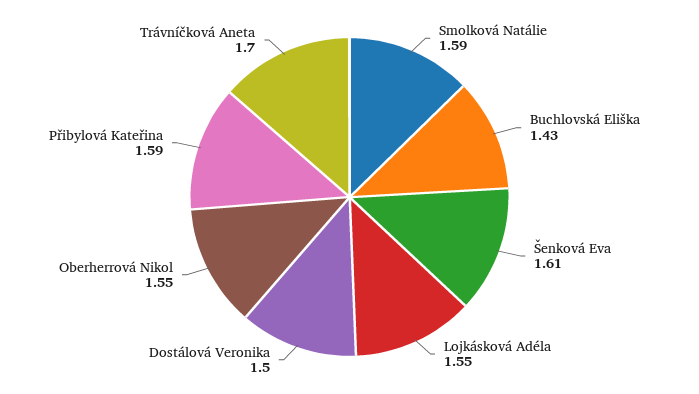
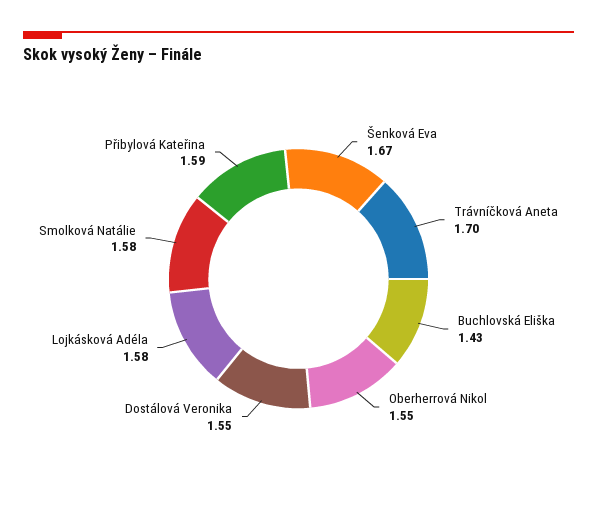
  {
-   "Smolková Natálie": 1.59,
+   "Smolková Natálie": 1.58,
    "Buchlovská Eliška": 1.43,
-   "Šenková Eva": 1.61,
+   "Šenková Eva": 1.67,
-   "Lojkásková Adéla": 1.55,
+   "Lojkásková Adéla": 1.58,
-   "Dostálová Veronika": 1.5,
+   "Dostálová Veronika": 1.55,
    "Oberherrová Nikol": 1.55,
    "Přibylová Kateřina": 1.59,
    "Trávníčková Aneta": 1.7
  }

